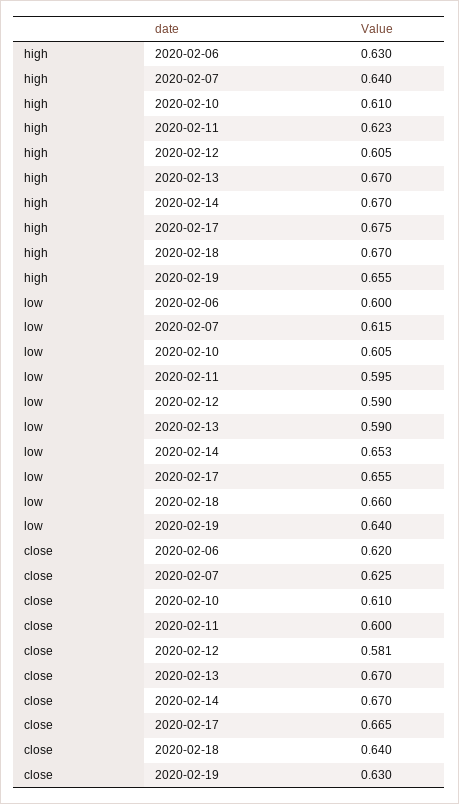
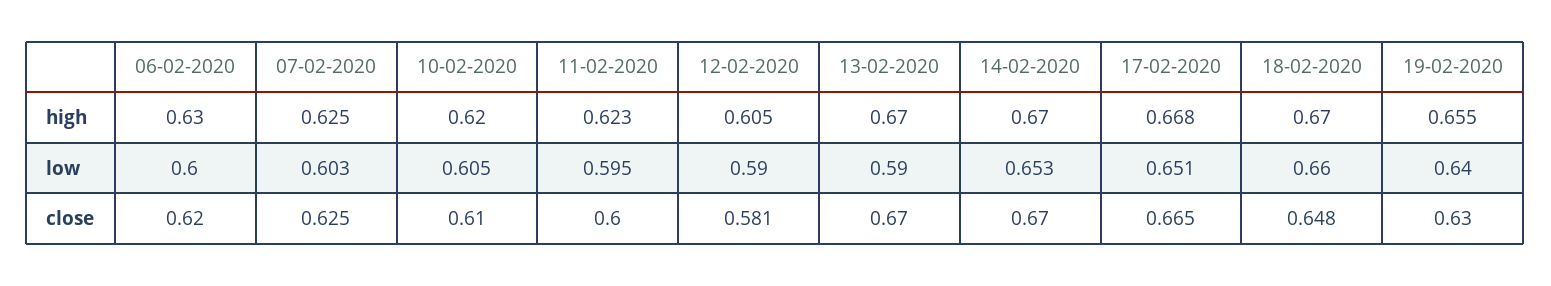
  {
    "high": {
      "2020-02-06": 0.63,
-     "2020-02-07": 0.64,
+     "2020-02-07": 0.625,
-     "2020-02-10": 0.61,
+     "2020-02-10": 0.62,
      "2020-02-11": 0.623,
      "2020-02-12": 0.605,
      "2020-02-13": 0.67,
      "2020-02-14": 0.67,
-     "2020-02-17": 0.675,
+     "2020-02-17": 0.668,
      "2020-02-18": 0.67,
      "2020-02-19": 0.655
    },
    "low": {
      "2020-02-06": 0.6,
-     "2020-02-07": 0.615,
+     "2020-02-07": 0.603,
      "2020-02-10": 0.605,
      "2020-02-11": 0.595,
      "2020-02-12": 0.59,
      "2020-02-13": 0.59,
      "2020-02-14": 0.653,
-     "2020-02-17": 0.655,
+     "2020-02-17": 0.651,
      "2020-02-18": 0.66,
      "2020-02-19": 0.64
    },
    "close": {
      "2020-02-06": 0.62,
      "2020-02-07": 0.625,
      "2020-02-10": 0.61,
      "2020-02-11": 0.6,
      "2020-02-12": 0.581,
      "2020-02-13": 0.67,
      "2020-02-14": 0.67,
      "2020-02-17": 0.665,
-     "2020-02-18": 0.64,
+     "2020-02-18": 0.648,
      "2020-02-19": 0.63
    }
  }

